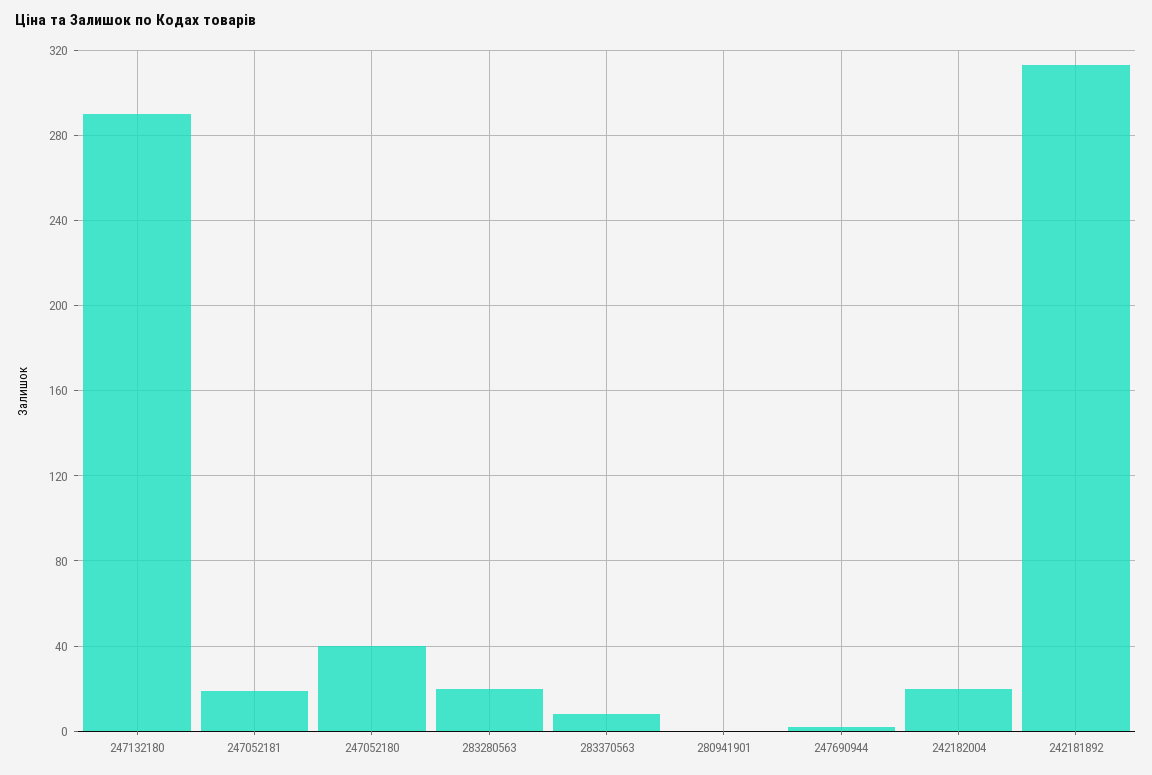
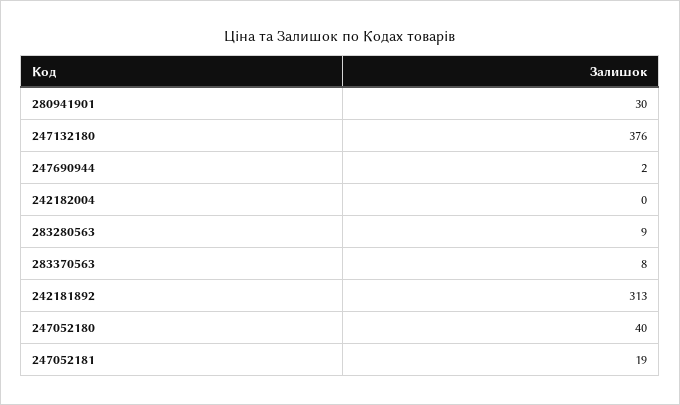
  {
-   "247132180": 290,
+   "247132180": 376,
    "247052181": 19,
    "247052180": 40,
-   "283280563": 20,
+   "283280563": 9,
    "283370563": 8,
-   "280941901": 0,
+   "280941901": 30,
    "247690944": 2,
-   "242182004": 20,
+   "242182004": 0,
    "242181892": 313
  }

